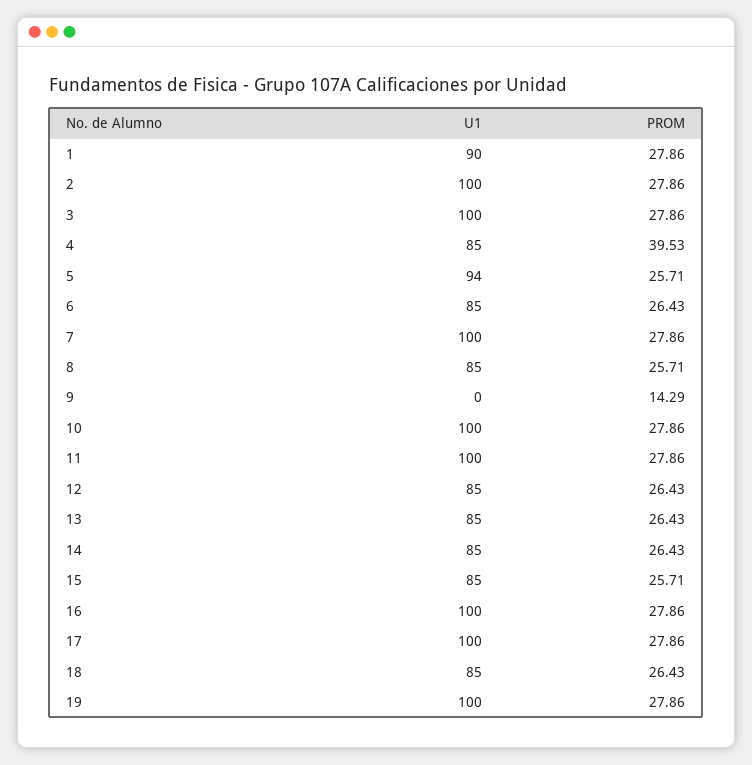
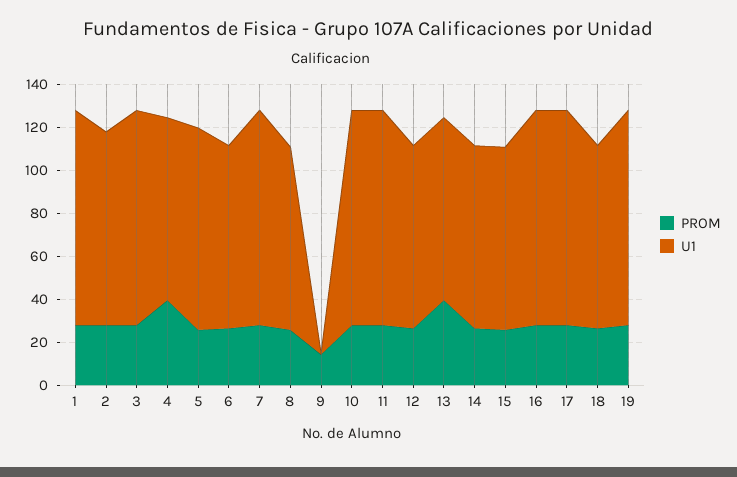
  {
    "U1": {
-     "1": 90,
+     "1": 100,
-     "2": 100,
+     "2": 90,
      "3": 100,
      "4": 85,
      "5": 94,
      "6": 85,
      "7": 100,
      "8": 85,
      "9": 0,
      "10": 100,
      "11": 100,
      "12": 85,
      "13": 85,
      "14": 85,
      "15": 85,
      "16": 100,
      "17": 100,
      "18": 85,
      "19": 100
    },
    "PROM": {
      "1": 27.86,
      "2": 27.86,
      "3": 27.86,
      "4": 39.53,
      "5": 25.71,
      "6": 26.43,
      "7": 27.86,
      "8": 25.71,
      "9": 14.29,
      "10": 27.86,
      "11": 27.86,
      "12": 26.43,
-     "13": 26.43,
+     "13": 40,
      "14": 26.43,
      "15": 25.71,
      "16": 27.86,
      "17": 27.86,
      "18": 26.43,
      "19": 27.86
    }
  }

